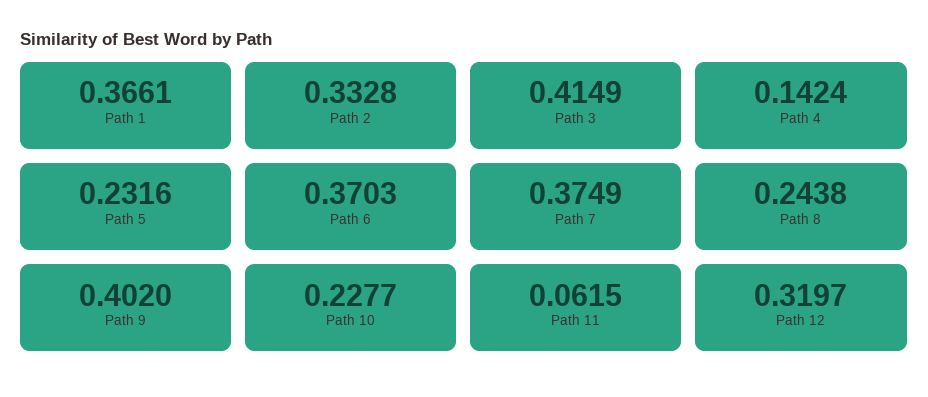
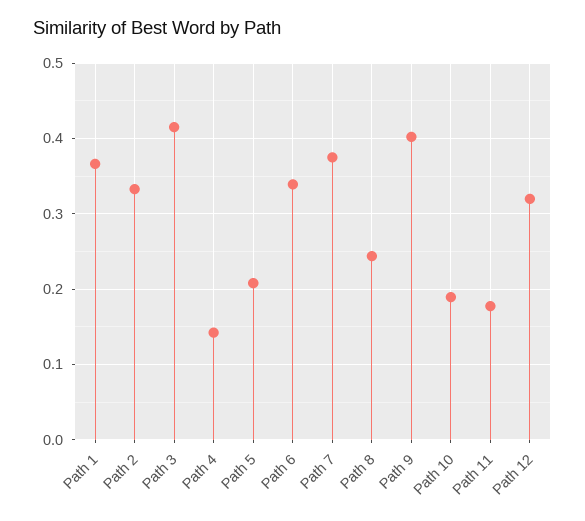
  {
    "Path 1": 0.3661,
    "Path 2": 0.3328,
    "Path 3": 0.4149,
    "Path 4": 0.1424,
-   "Path 5": 0.2316,
+   "Path 5": 0.21,
-   "Path 6": 0.3703,
+   "Path 6": 0.34,
    "Path 7": 0.3749,
    "Path 8": 0.2438,
    "Path 9": 0.402,
-   "Path 10": 0.2277,
+   "Path 10": 0.19,
-   "Path 11": 0.0615,
+   "Path 11": 0.18,
    "Path 12": 0.3197
  }

